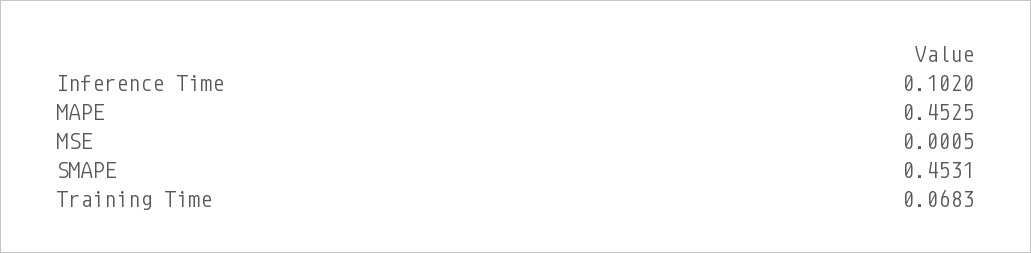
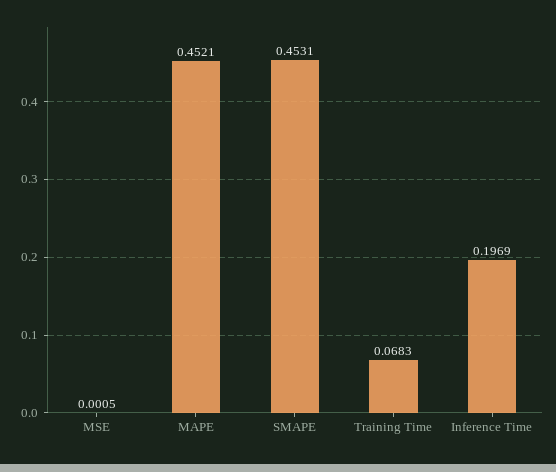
  {
-   "Inference Time": 0.102,
+   "Inference Time": 0.1969,
-   "MAPE": 0.4525,
+   "MAPE": 0.4521,
    "MSE": 0.0005,
    "SMAPE": 0.4531,
    "Training Time": 0.0683
  }

